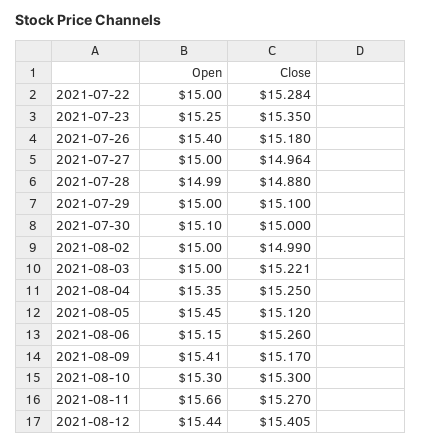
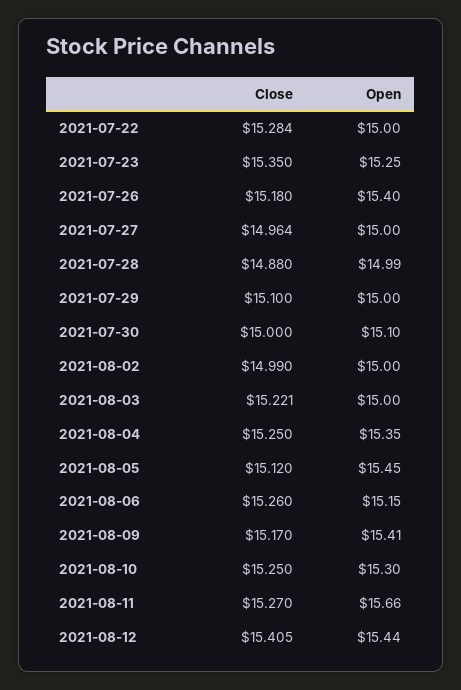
  {
    "Open": {
      "2021-07-22": 15,
      "2021-07-23": 15.25,
      "2021-07-26": 15.4,
      "2021-07-27": 15,
      "2021-07-28": 14.99,
      "2021-07-29": 15,
      "2021-07-30": 15.1,
      "2021-08-02": 15,
      "2021-08-03": 15,
      "2021-08-04": 15.35,
      "2021-08-05": 15.45,
      "2021-08-06": 15.15,
      "2021-08-09": 15.41,
      "2021-08-10": 15.3,
      "2021-08-11": 15.66,
      "2021-08-12": 15.44
    },
    "Close": {
      "2021-07-22": 15.284,
      "2021-07-23": 15.35,
      "2021-07-26": 15.18,
      "2021-07-27": 14.964,
      "2021-07-28": 14.88,
      "2021-07-29": 15.1,
      "2021-07-30": 15,
      "2021-08-02": 14.99,
      "2021-08-03": 15.221,
      "2021-08-04": 15.25,
      "2021-08-05": 15.12,
      "2021-08-06": 15.26,
      "2021-08-09": 15.17,
-     "2021-08-10": 15.3,
+     "2021-08-10": 15.25,
      "2021-08-11": 15.27,
      "2021-08-12": 15.405
    }
  }

